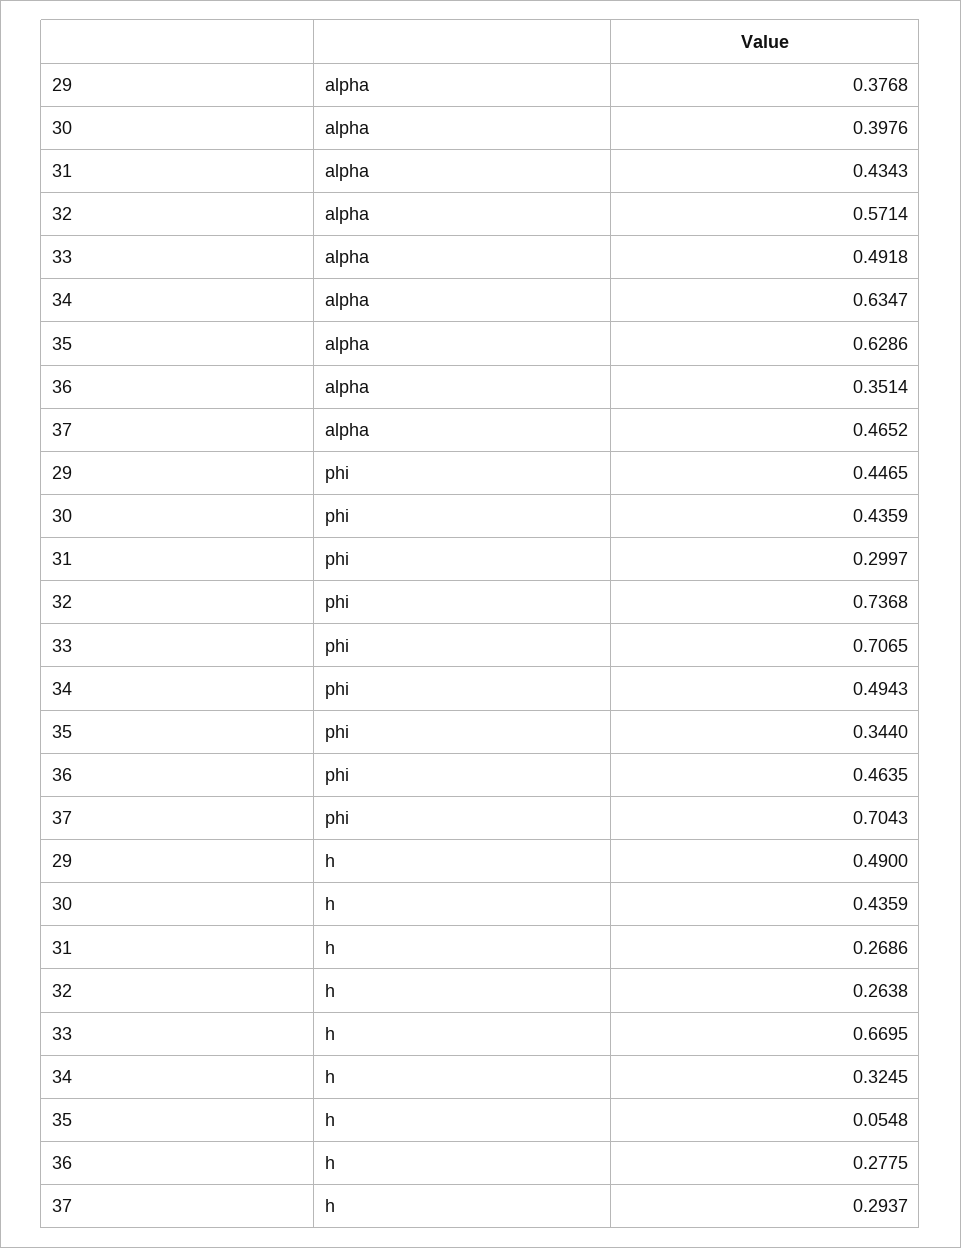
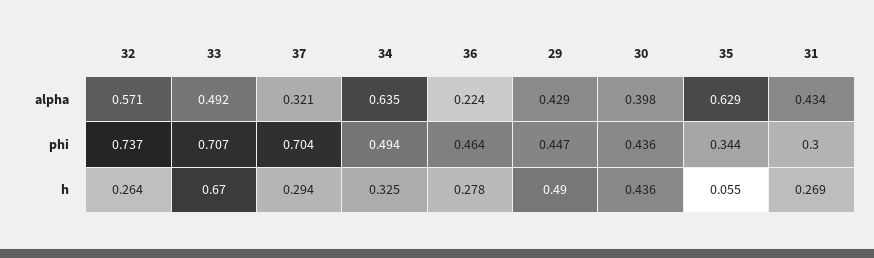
  {
    "29": {
-     "alpha": 0.3768,
+     "alpha": 0.429,
      "phi": 0.4465,
      "h": 0.49
    },
    "30": {
      "alpha": 0.3976,
      "phi": 0.4359,
      "h": 0.4359
    },
    "31": {
      "alpha": 0.4343,
      "phi": 0.2997,
      "h": 0.2686
    },
    "32": {
      "alpha": 0.5714,
      "phi": 0.7368,
      "h": 0.2638
    },
    "33": {
      "alpha": 0.4918,
      "phi": 0.7065,
      "h": 0.6695
    },
    "34": {
      "alpha": 0.6347,
      "phi": 0.4943,
      "h": 0.3245
    },
    "35": {
      "alpha": 0.6286,
      "phi": 0.344,
      "h": 0.0548
    },
    "36": {
-     "alpha": 0.3514,
+     "alpha": 0.224,
      "phi": 0.4635,
      "h": 0.2775
    },
    "37": {
-     "alpha": 0.4652,
+     "alpha": 0.321,
      "phi": 0.7043,
      "h": 0.2937
    }
  }

